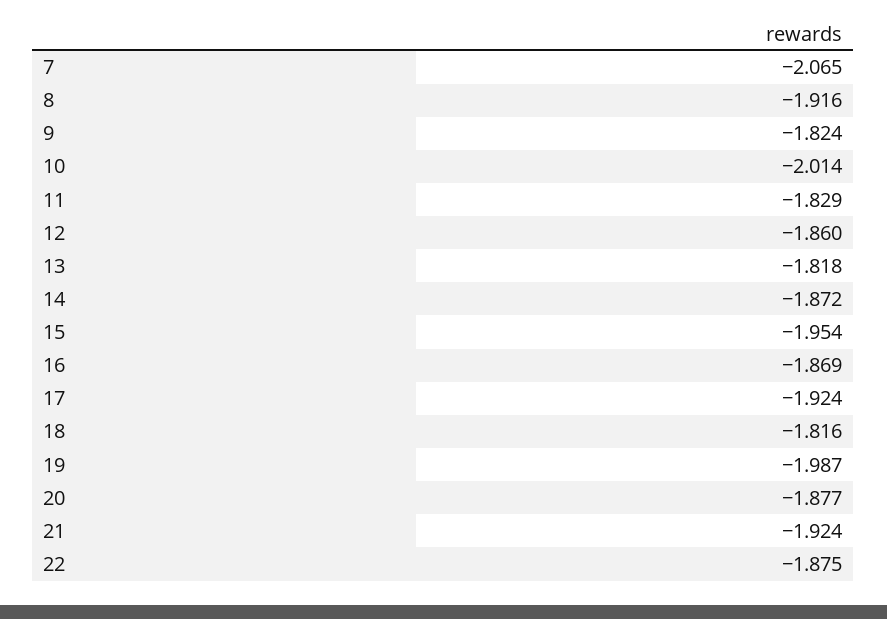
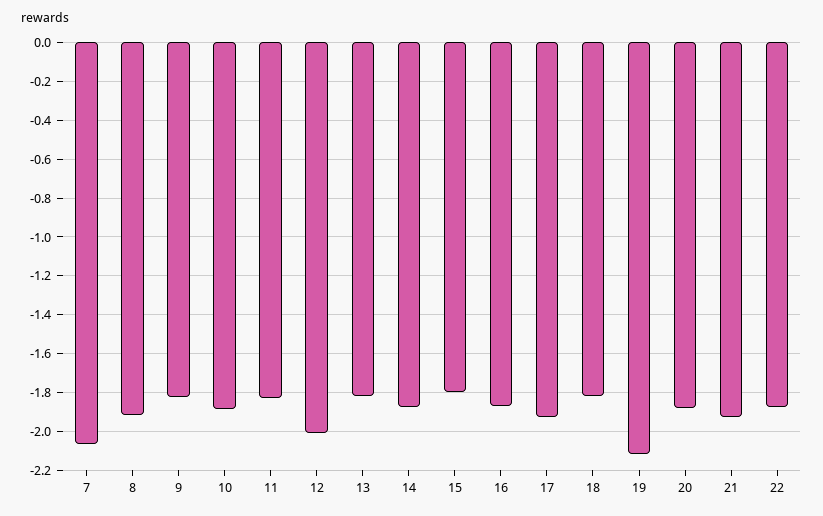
  {
    "7": -2.065,
    "8": -1.916,
    "9": -1.824,
-   "10": -2.014,
+   "10": -1.9,
    "11": -1.829,
-   "12": -1.86,
+   "12": -2,
    "13": -1.818,
    "14": -1.872,
-   "15": -1.954,
+   "15": -1.8,
    "16": -1.869,
    "17": -1.924,
    "18": -1.816,
-   "19": -1.987,
+   "19": -2.1,
    "20": -1.877,
    "21": -1.924,
    "22": -1.875
  }

